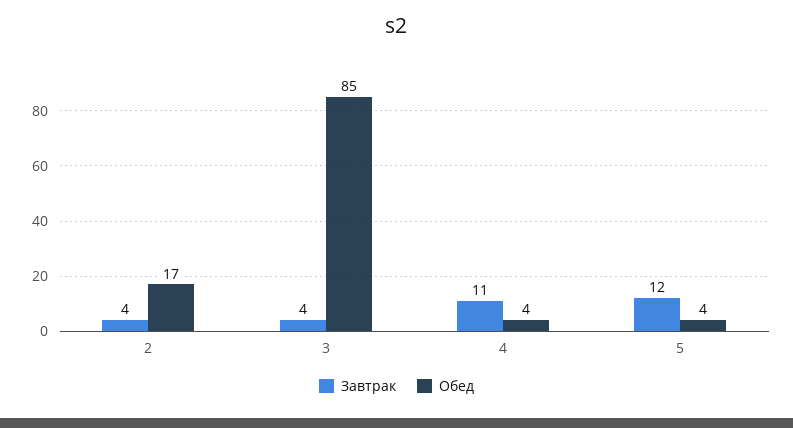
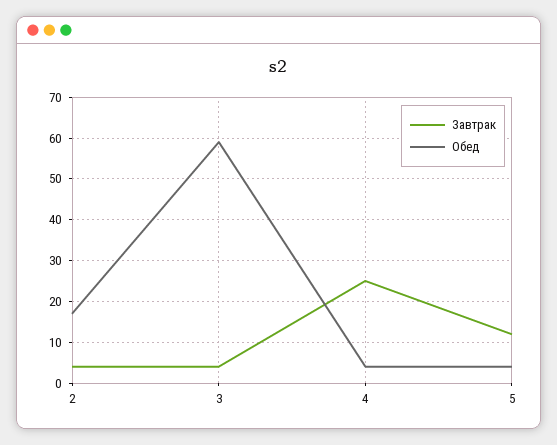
  {
    "Завтрак": {
      "2": 4,
      "3": 4,
-     "4": 11,
+     "4": 25,
      "5": 12
    },
    "Обед": {
      "2": 17,
-     "3": 85,
+     "3": 60,
      "4": 4,
      "5": 4
    }
  }

